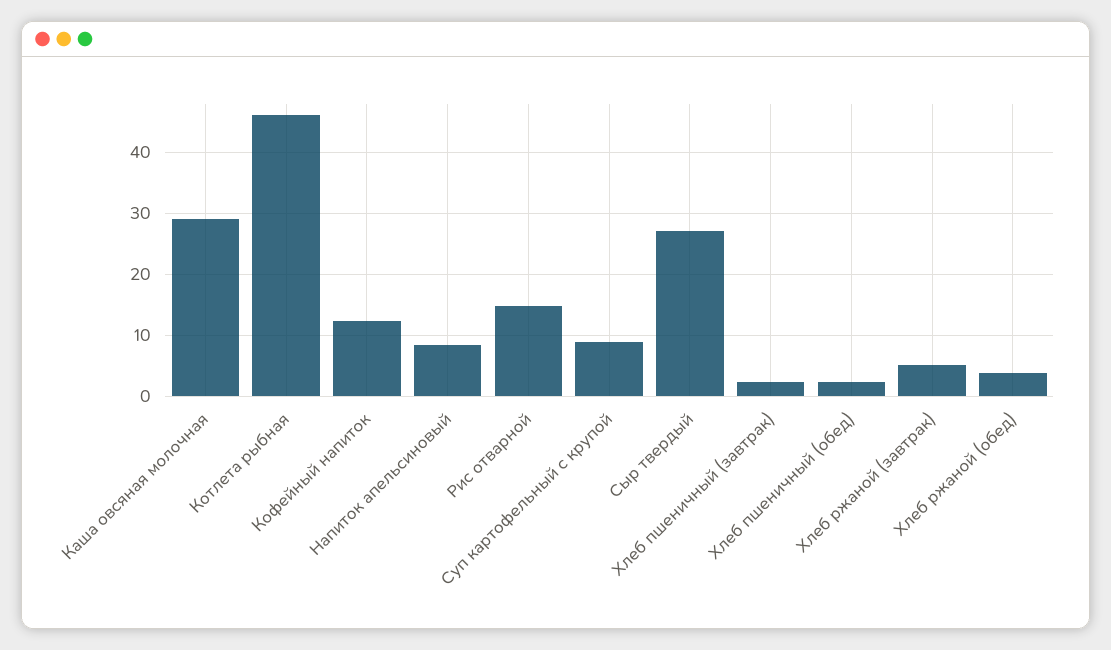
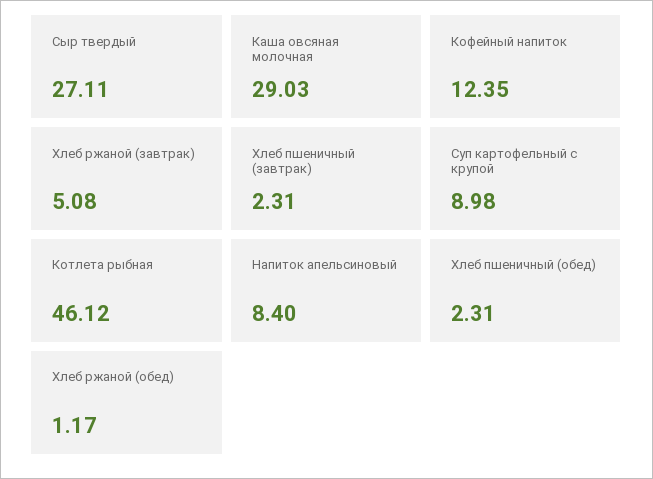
  {
    "Каша овсяная молочная": 29.03,
    "Котлета рыбная": 46.12,
    "Кофейный напиток": 12.35,
    "Напиток апельсиновый": 8.4,
-   "Рис отварной": 15,
    "Суп картофельный с крупой": 8.98,
    "Сыр твердый": 27.11,
    "Хлеб пшеничный (завтрак)": 2.31,
    "Хлеб пшеничный (обед)": 2.31,
    "Хлеб ржаной (завтрак)": 5.08,
-   "Хлеб ржаной (обед)": 4
+   "Хлеб ржаной (обед)": 1.17
  }

